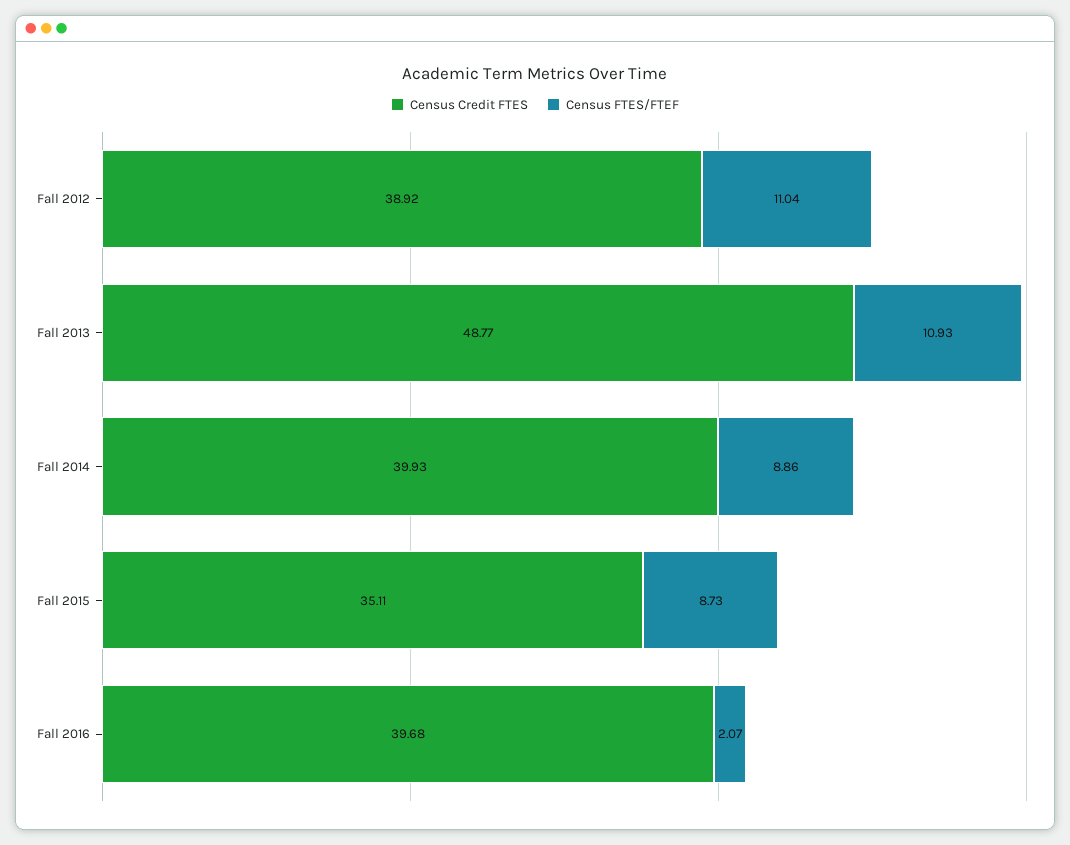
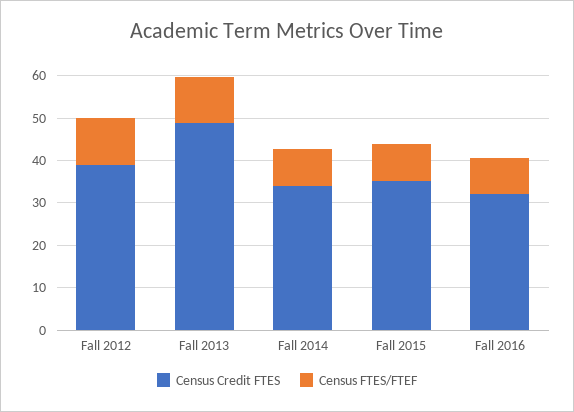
  {
    "Census Credit FTES": {
      "Fall 2012": 38.92,
      "Fall 2013": 48.77,
-     "Fall 2014": 39.93,
+     "Fall 2014": 34,
      "Fall 2015": 35.11,
-     "Fall 2016": 39.68
+     "Fall 2016": 32
    },
    "Census FTES/FTEF": {
      "Fall 2012": 11.04,
      "Fall 2013": 10.93,
      "Fall 2014": 8.86,
      "Fall 2015": 8.73,
-     "Fall 2016": 2.07
+     "Fall 2016": 8
    }
  }

